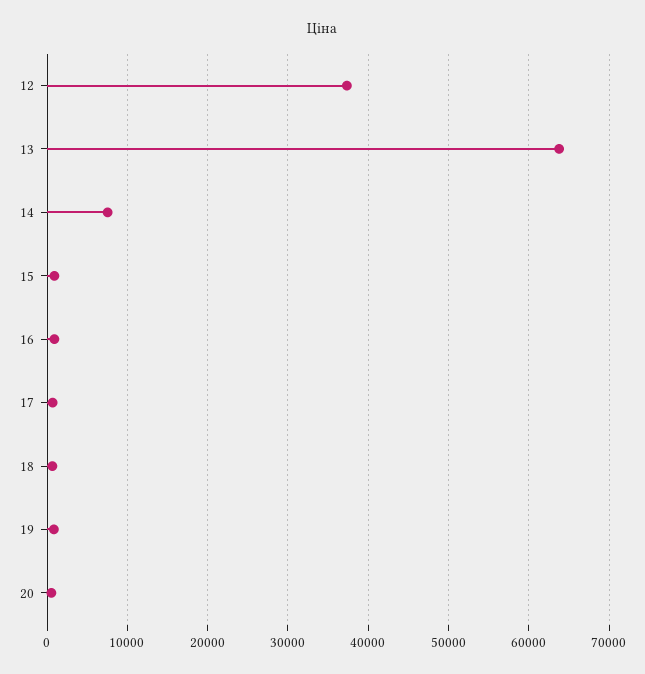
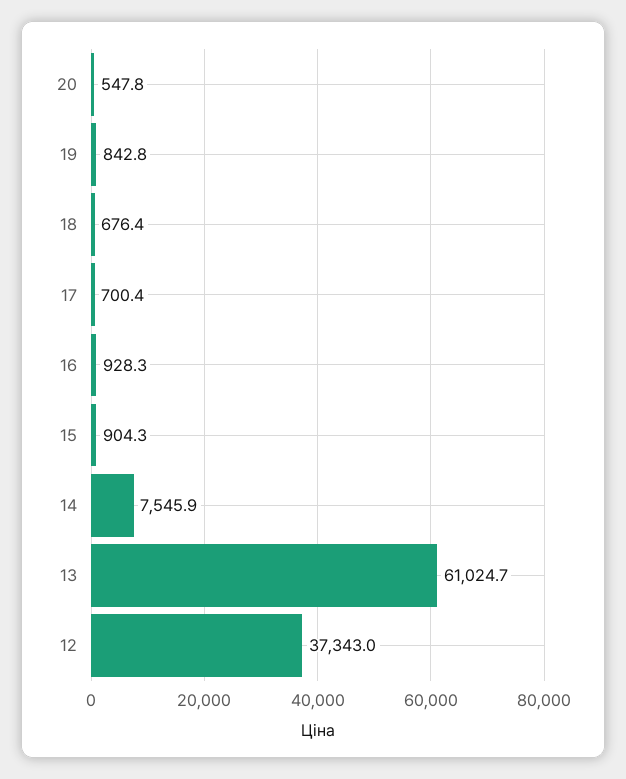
  {
    "12": 37343,
-   "13": 64000,
+   "13": 61024.7,
    "14": 7545.9,
    "15": 904.3,
    "16": 928.3,
    "17": 700.4,
    "18": 676.4,
    "19": 842.8,
    "20": 547.8
  }

